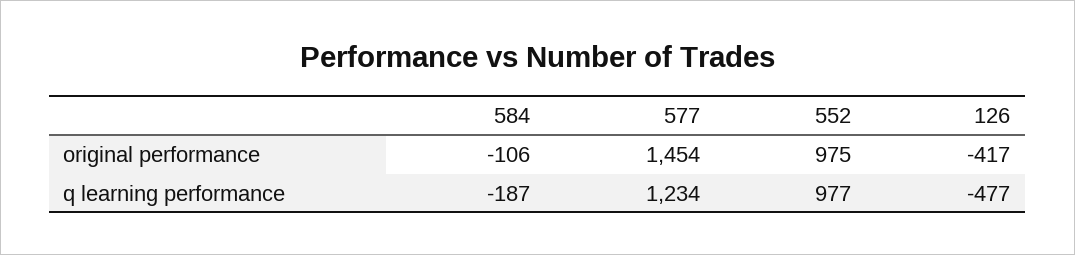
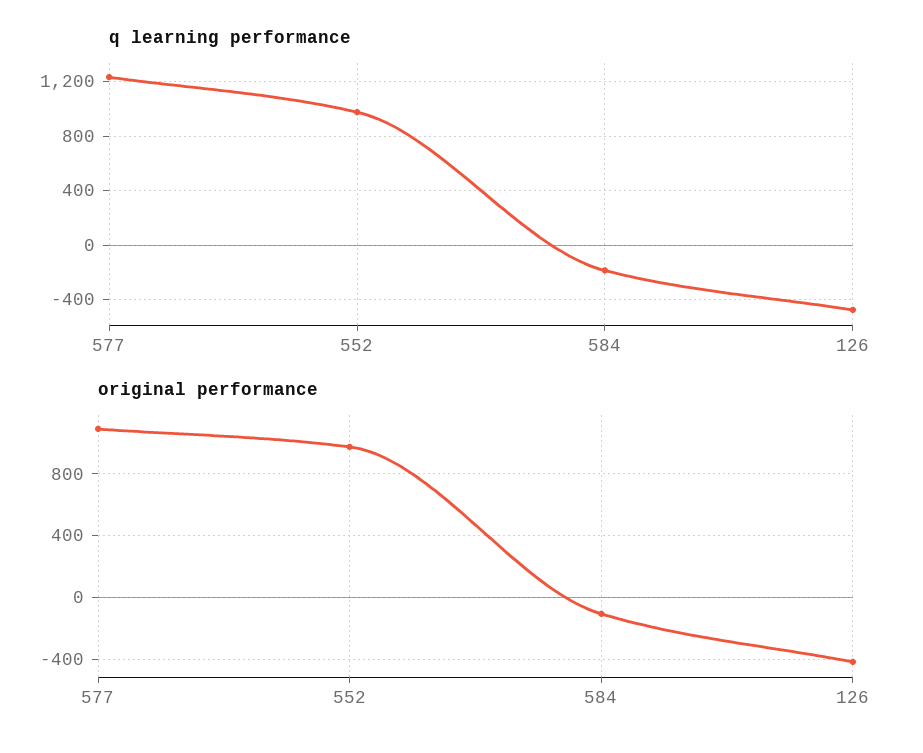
  {
    "original performance": {
      "584": -106,
-     "577": 1454,
+     "577": 1100,
      "552": 975,
      "126": -417
    },
    "q learning performance": {
      "584": -187,
      "577": 1234,
      "552": 977,
      "126": -477
    }
  }

